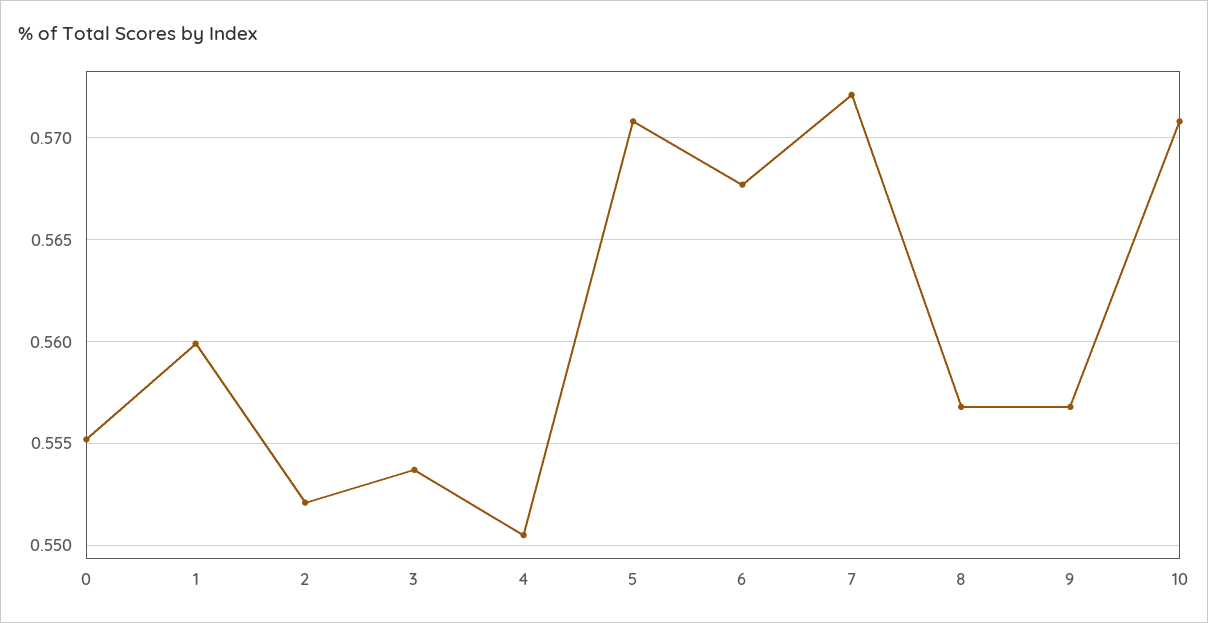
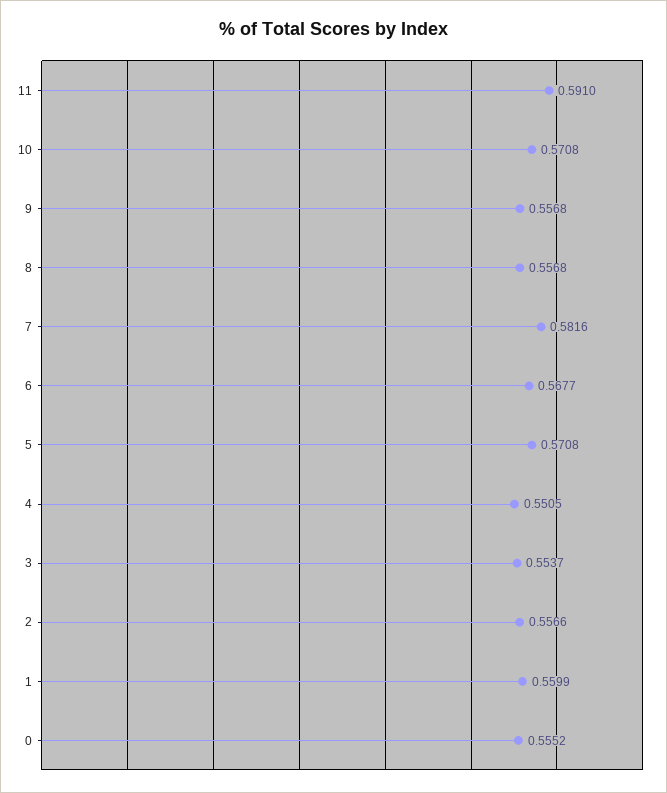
  {
    "0": 0.5552,
    "1": 0.5599,
-   "2": 0.552,
+   "2": 0.5566,
    "3": 0.5537,
    "4": 0.5505,
    "5": 0.5708,
    "6": 0.5677,
-   "7": 0.572,
+   "7": 0.5816,
    "8": 0.5568,
    "9": 0.5568,
-   "10": 0.5708
+   "10": 0.5708,
+   "11": 0.591
  }

